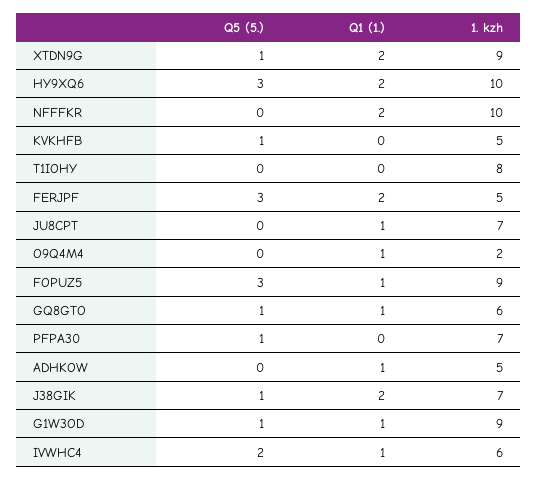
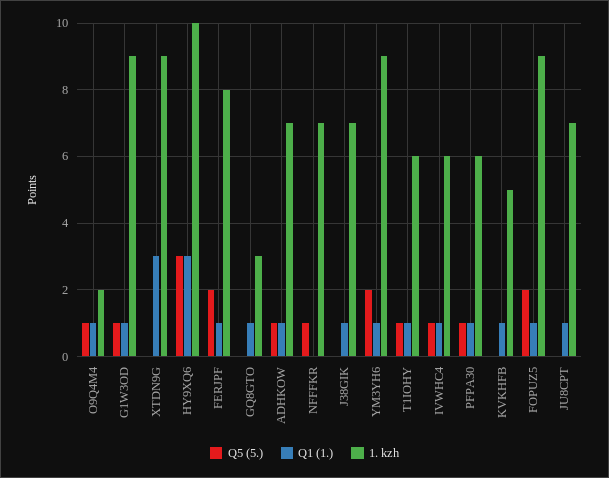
  {
    "Q5 (5.)": {
-     "XTDN9G": 1,
+     "XTDN9G": 0,
      "HY9XQ6": 3,
-     "NFFFKR": 0,
+     "NFFFKR": 1,
-     "KVKHFB": 1,
+     "KVKHFB": 0,
-     "T1IOHY": 0,
+     "T1IOHY": 1,
-     "FERJPF": 3,
+     "FERJPF": 2,
      "JU8CPT": 0,
-     "O9Q4M4": 0,
+     "O9Q4M4": 1,
-     "FOPUZ5": 3,
+     "FOPUZ5": 2,
-     "GQ8GTO": 1,
+     "GQ8GTO": 0,
      "PFPA30": 1,
-     "ADHKOW": 0,
+     "ADHKOW": 1,
-     "J38GIK": 1,
+     "J38GIK": 0,
      "G1W3OD": 1,
-     "IVWHC4": 2
+     "IVWHC4": 1,
+     "YM3YH6": 2
    },
    "Q1 (1.)": {
-     "XTDN9G": 2,
+     "XTDN9G": 3,
-     "HY9XQ6": 2,
+     "HY9XQ6": 3,
-     "NFFFKR": 2,
+     "NFFFKR": 0,
-     "KVKHFB": 0,
+     "KVKHFB": 1,
-     "T1IOHY": 0,
+     "T1IOHY": 1,
-     "FERJPF": 2,
+     "FERJPF": 1,
      "JU8CPT": 1,
      "O9Q4M4": 1,
      "FOPUZ5": 1,
      "GQ8GTO": 1,
-     "PFPA30": 0,
+     "PFPA30": 1,
      "ADHKOW": 1,
-     "J38GIK": 2,
+     "J38GIK": 1,
      "G1W3OD": 1,
-     "IVWHC4": 1
+     "IVWHC4": 1,
+     "YM3YH6": 1
    },
    "1. kzh": {
      "XTDN9G": 9,
      "HY9XQ6": 10,
-     "NFFFKR": 10,
+     "NFFFKR": 7,
      "KVKHFB": 5,
-     "T1IOHY": 8,
+     "T1IOHY": 6,
-     "FERJPF": 5,
+     "FERJPF": 8,
      "JU8CPT": 7,
      "O9Q4M4": 2,
      "FOPUZ5": 9,
-     "GQ8GTO": 6,
+     "GQ8GTO": 3,
-     "PFPA30": 7,
+     "PFPA30": 6,
-     "ADHKOW": 5,
+     "ADHKOW": 7,
      "J38GIK": 7,
      "G1W3OD": 9,
-     "IVWHC4": 6
+     "IVWHC4": 6,
+     "YM3YH6": 9
    }
  }

